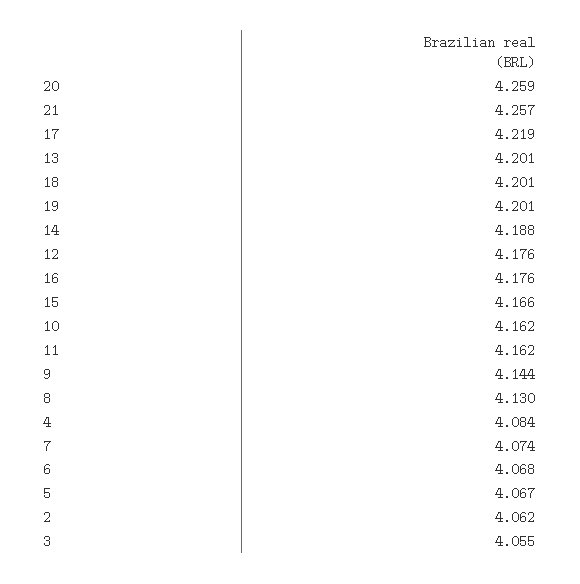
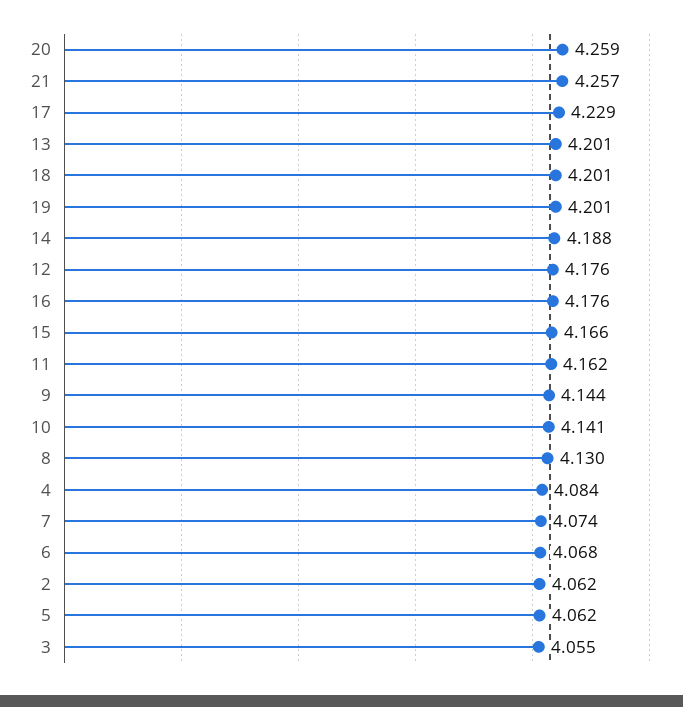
  {
    "20": 4.259,
    "21": 4.257,
-   "17": 4.219,
+   "17": 4.229,
    "13": 4.201,
    "18": 4.201,
    "19": 4.201,
    "14": 4.188,
    "12": 4.176,
    "16": 4.176,
    "15": 4.166,
-   "10": 4.162,
+   "10": 4.141,
    "11": 4.162,
    "9": 4.144,
    "8": 4.13,
    "4": 4.084,
    "7": 4.074,
    "6": 4.068,
-   "5": 4.067,
+   "5": 4.062,
    "2": 4.062,
    "3": 4.055
  }

